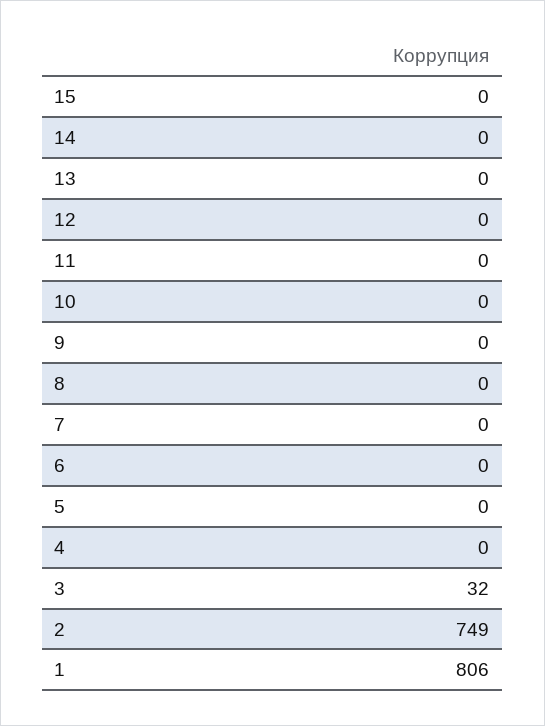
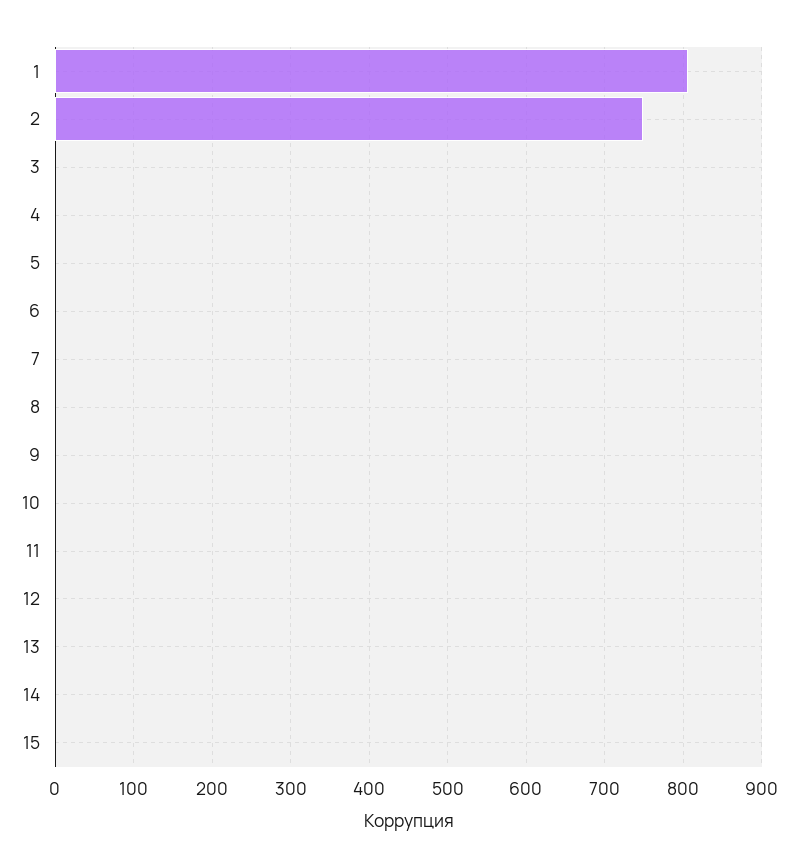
  {
    "15": 0,
    "14": 0,
    "13": 0,
    "12": 0,
    "11": 0,
    "10": 0,
    "9": 0,
    "8": 0,
    "7": 0,
    "6": 0,
    "5": 0,
    "4": 0,
-   "3": 32,
+   "3": 0,
    "2": 749,
    "1": 806
  }

